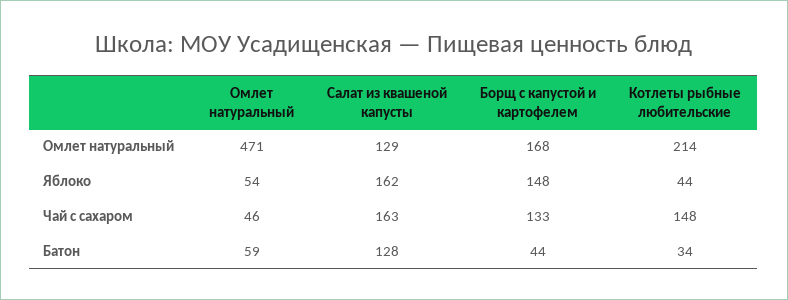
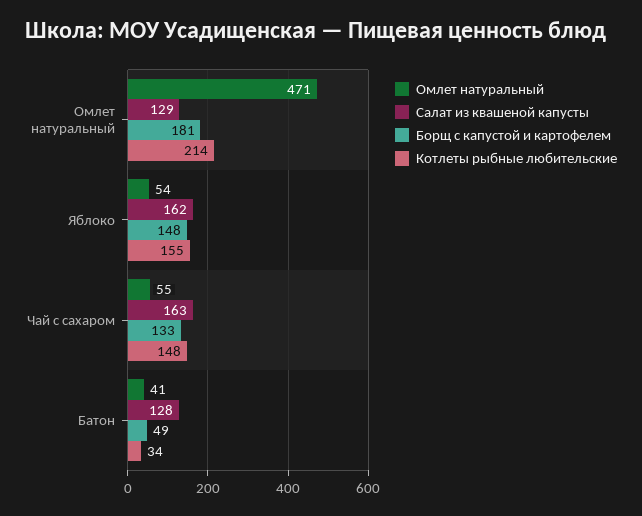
  {
    "Омлет натуральный": {
      "Омлет натуральный": 471,
      "Яблоко": 54,
-     "Чай с сахаром": 46,
+     "Чай с сахаром": 55,
-     "Батон": 59
+     "Батон": 41
    },
    "Салат из квашеной капусты": {
      "Омлет натуральный": 129,
      "Яблоко": 162,
      "Чай с сахаром": 163,
      "Батон": 128
    },
    "Борщ с капустой и картофелем": {
-     "Омлет натуральный": 168,
+     "Омлет натуральный": 181,
      "Яблоко": 148,
      "Чай с сахаром": 133,
-     "Батон": 44
+     "Батон": 49
    },
    "Котлеты рыбные любительские": {
      "Омлет натуральный": 214,
-     "Яблоко": 44,
+     "Яблоко": 155,
      "Чай с сахаром": 148,
      "Батон": 34
    }
  }

